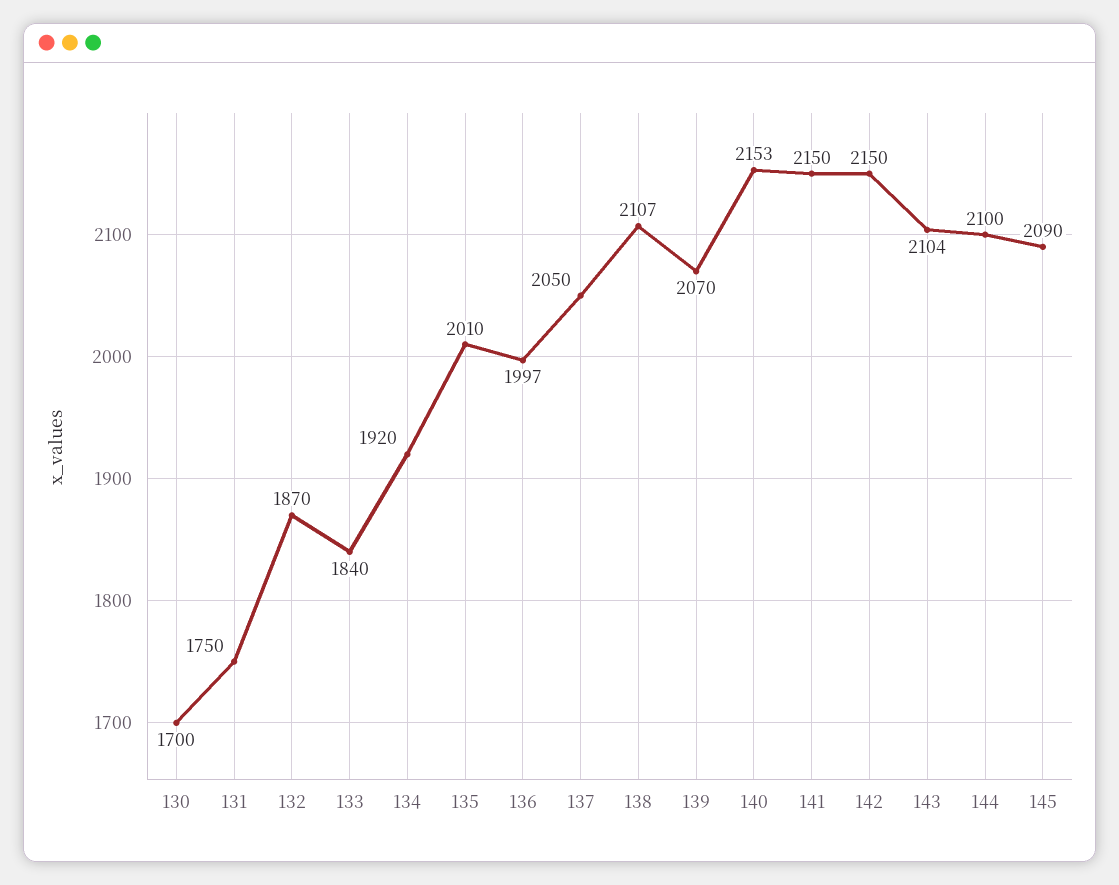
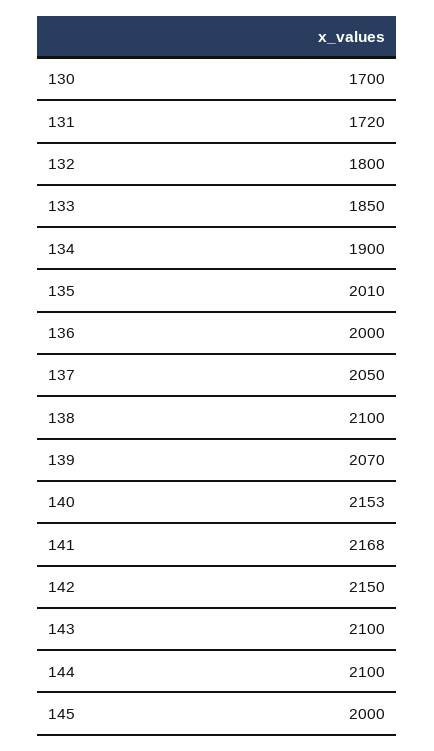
  {
    "130": 1700,
-   "131": 1750,
+   "131": 1720,
-   "132": 1870,
+   "132": 1800,
-   "133": 1840,
+   "133": 1850,
-   "134": 1920,
+   "134": 1900,
    "135": 2010,
-   "136": 1997,
+   "136": 2000,
    "137": 2050,
-   "138": 2107,
+   "138": 2100,
    "139": 2070,
    "140": 2153,
-   "141": 2150,
+   "141": 2168,
    "142": 2150,
-   "143": 2104,
+   "143": 2100,
    "144": 2100,
-   "145": 2090
+   "145": 2000
  }

